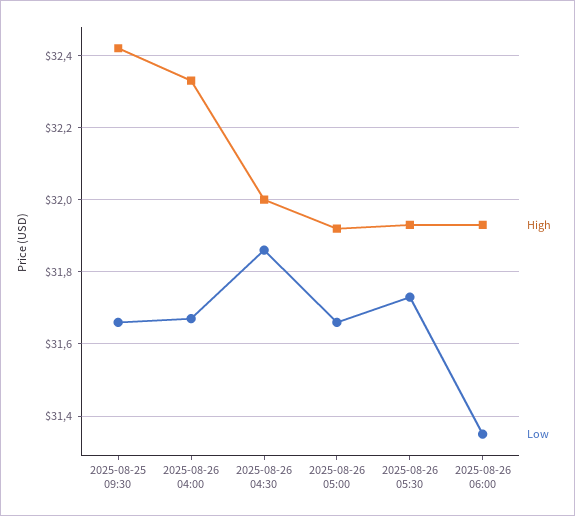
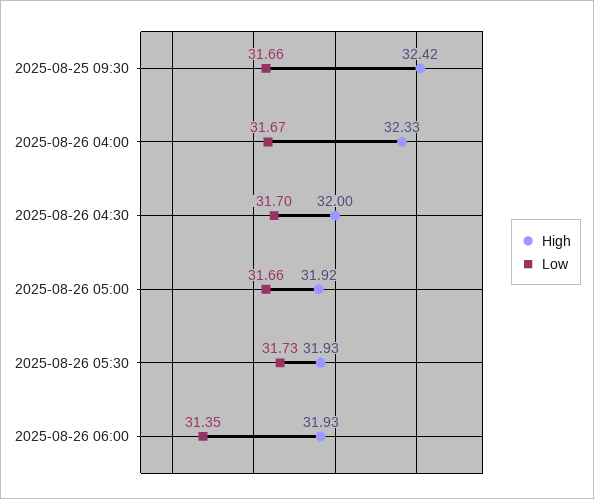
  {
    "High": {
      "2025-08-25 09:30": 32.42,
      "2025-08-26 04:00": 32.33,
      "2025-08-26 04:30": 32,
      "2025-08-26 05:00": 31.92,
      "2025-08-26 05:30": 31.93,
      "2025-08-26 06:00": 31.93
    },
    "Low": {
      "2025-08-25 09:30": 31.66,
      "2025-08-26 04:00": 31.67,
-     "2025-08-26 04:30": 31.85,
+     "2025-08-26 04:30": 31.7,
      "2025-08-26 05:00": 31.66,
      "2025-08-26 05:30": 31.73,
      "2025-08-26 06:00": 31.35
    }
  }

